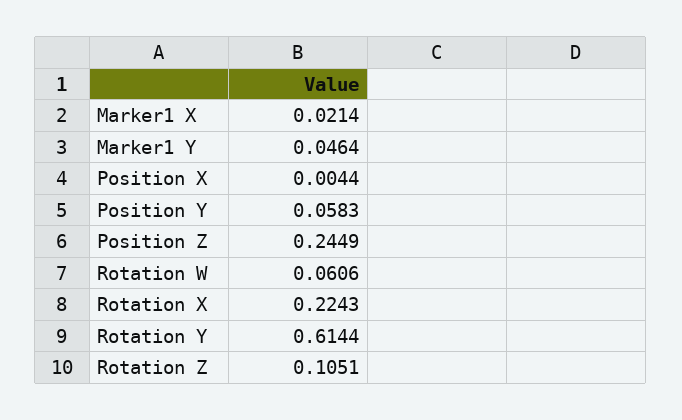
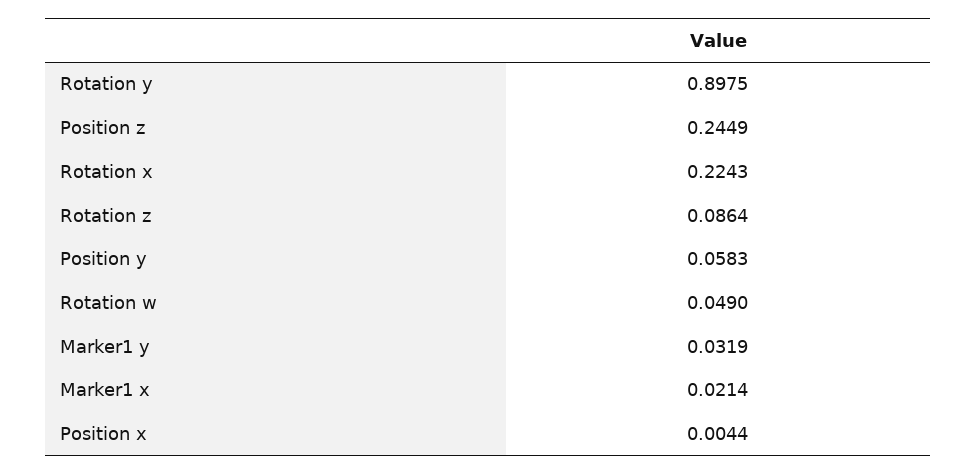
  {
    "Marker1 X": 0.0214,
-   "Marker1 Y": 0.0464,
+   "Marker1 Y": 0.0319,
    "Position X": 0.0044,
    "Position Y": 0.0583,
    "Position Z": 0.2449,
-   "Rotation W": 0.0606,
+   "Rotation W": 0.049,
    "Rotation X": 0.2243,
-   "Rotation Y": 0.6144,
+   "Rotation Y": 0.8975,
-   "Rotation Z": 0.1051
+   "Rotation Z": 0.0864
  }

